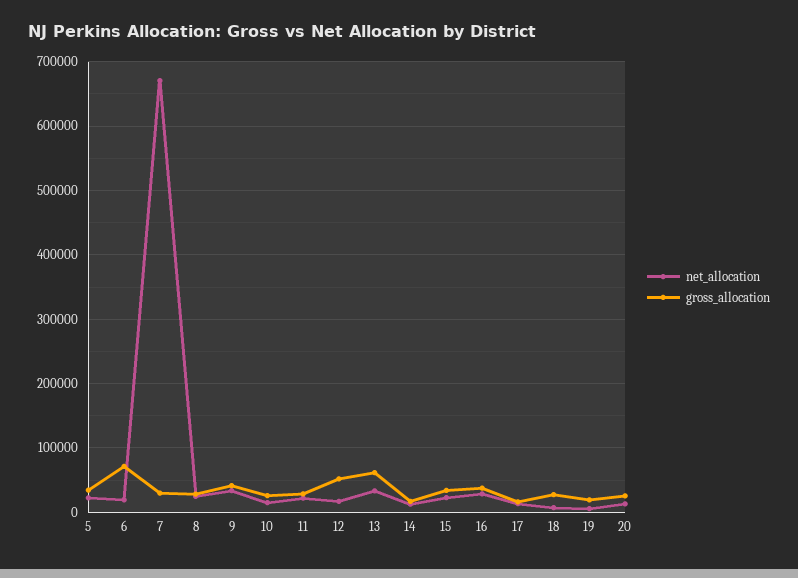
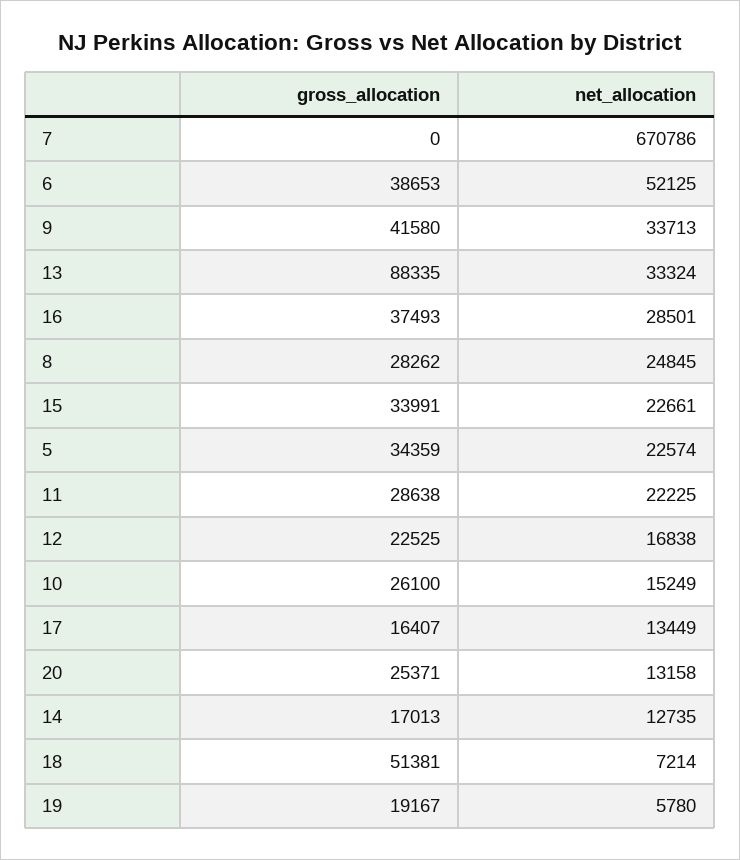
  {
    "net_allocation": {
      "5": 22574,
-     "6": 20000,
+     "6": 52125,
      "7": 670786,
      "8": 24845,
      "9": 33713,
      "10": 15249,
      "11": 22225,
      "12": 16838,
      "13": 33324,
      "14": 12735,
      "15": 22661,
      "16": 28501,
      "17": 13449,
      "18": 7214,
      "19": 5780,
      "20": 13158
    },
    "gross_allocation": {
      "5": 34359,
-     "6": 70000,
+     "6": 38653,
-     "7": 30000,
+     "7": 0,
      "8": 28262,
      "9": 41580,
      "10": 26100,
      "11": 28638,
-     "12": 50000,
+     "12": 22525,
-     "13": 60000,
+     "13": 88335,
      "14": 17013,
      "15": 33991,
      "16": 37493,
      "17": 16407,
-     "18": 30000,
+     "18": 51381,
      "19": 19167,
      "20": 25371
    }
  }

